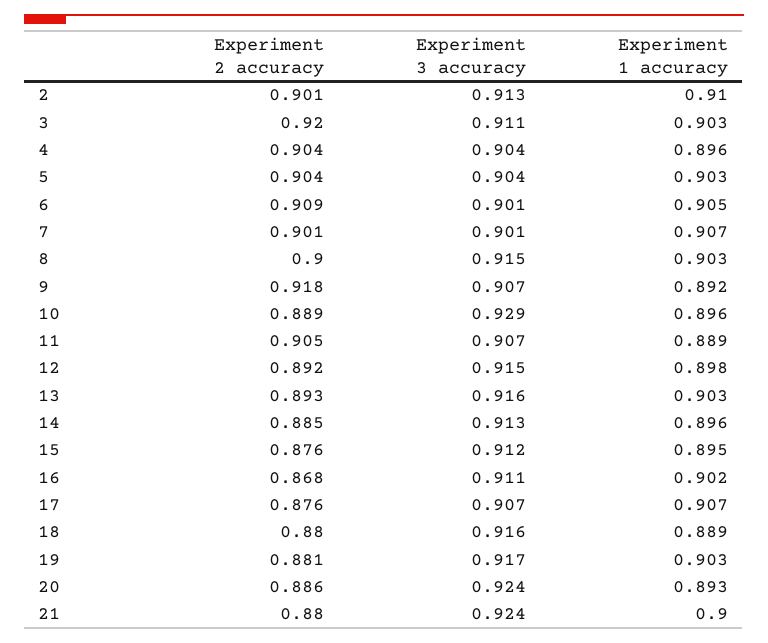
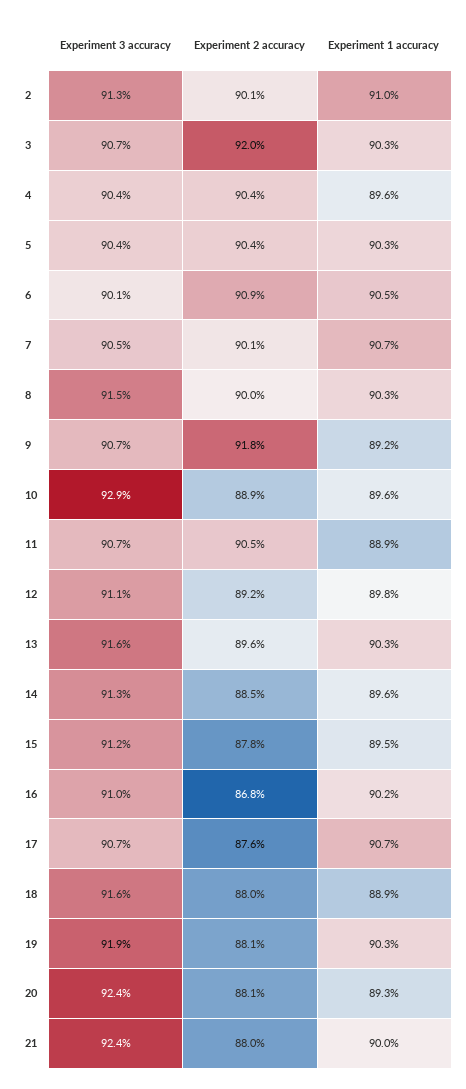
  {
    "Experiment 2 accuracy": {
      "2": 0.901,
      "3": 0.92,
      "4": 0.904,
      "5": 0.904,
      "6": 0.909,
      "7": 0.901,
      "8": 0.9,
      "9": 0.918,
      "10": 0.889,
      "11": 0.905,
      "12": 0.892,
-     "13": 0.893,
+     "13": 0.896,
      "14": 0.885,
-     "15": 0.876,
+     "15": 0.878,
      "16": 0.868,
      "17": 0.876,
      "18": 0.88,
      "19": 0.881,
-     "20": 0.886,
+     "20": 0.881,
      "21": 0.88
    },
    "Experiment 3 accuracy": {
      "2": 0.913,
-     "3": 0.911,
+     "3": 0.907,
      "4": 0.904,
      "5": 0.904,
      "6": 0.901,
-     "7": 0.901,
+     "7": 0.905,
      "8": 0.915,
      "9": 0.907,
      "10": 0.929,
      "11": 0.907,
-     "12": 0.915,
+     "12": 0.911,
      "13": 0.916,
      "14": 0.913,
      "15": 0.912,
-     "16": 0.911,
+     "16": 0.91,
      "17": 0.907,
      "18": 0.916,
-     "19": 0.917,
+     "19": 0.919,
      "20": 0.924,
      "21": 0.924
    },
    "Experiment 1 accuracy": {
      "2": 0.91,
      "3": 0.903,
      "4": 0.896,
      "5": 0.903,
      "6": 0.905,
      "7": 0.907,
      "8": 0.903,
      "9": 0.892,
      "10": 0.896,
      "11": 0.889,
      "12": 0.898,
      "13": 0.903,
      "14": 0.896,
      "15": 0.895,
      "16": 0.902,
      "17": 0.907,
      "18": 0.889,
      "19": 0.903,
      "20": 0.893,
      "21": 0.9
    }
  }

